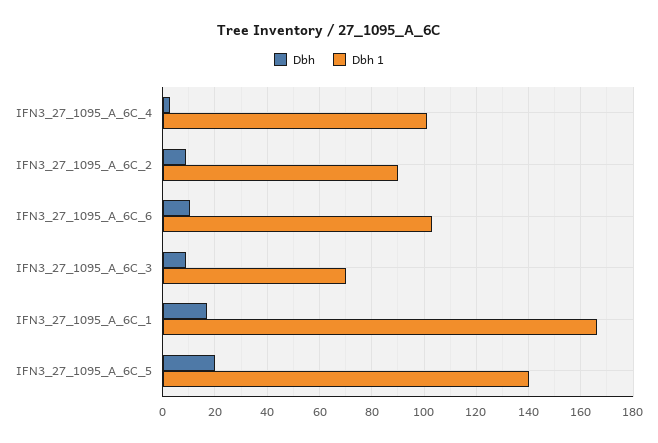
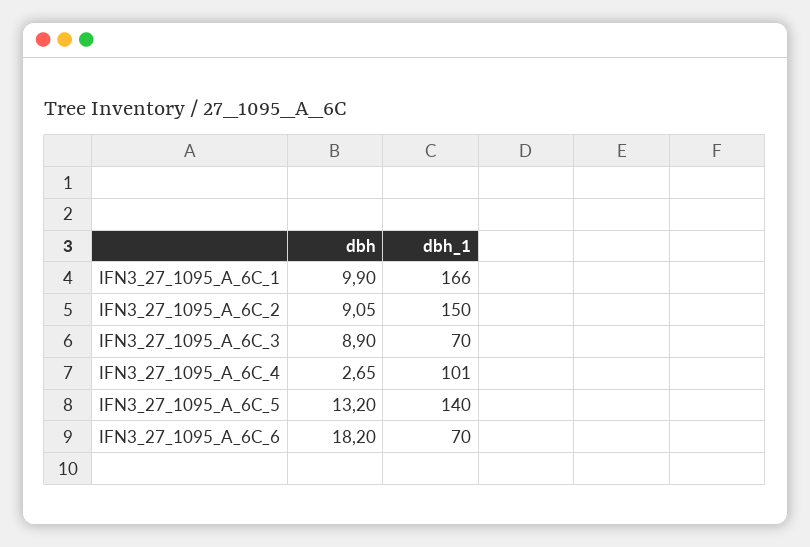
  {
    "Dbh": {
      "IFN3_27_1095_A_6C_4": 2.65,
      "IFN3_27_1095_A_6C_2": 9.05,
-     "IFN3_27_1095_A_6C_6": 10,
+     "IFN3_27_1095_A_6C_6": 18.2,
      "IFN3_27_1095_A_6C_3": 8.9,
-     "IFN3_27_1095_A_6C_1": 17.5,
+     "IFN3_27_1095_A_6C_1": 9.9,
-     "IFN3_27_1095_A_6C_5": 20
+     "IFN3_27_1095_A_6C_5": 13.2
    },
    "Dbh 1": {
      "IFN3_27_1095_A_6C_4": 101,
-     "IFN3_27_1095_A_6C_2": 90,
+     "IFN3_27_1095_A_6C_2": 150,
-     "IFN3_27_1095_A_6C_6": 102.5,
+     "IFN3_27_1095_A_6C_6": 70,
      "IFN3_27_1095_A_6C_3": 70,
      "IFN3_27_1095_A_6C_1": 166,
      "IFN3_27_1095_A_6C_5": 140
    }
  }

